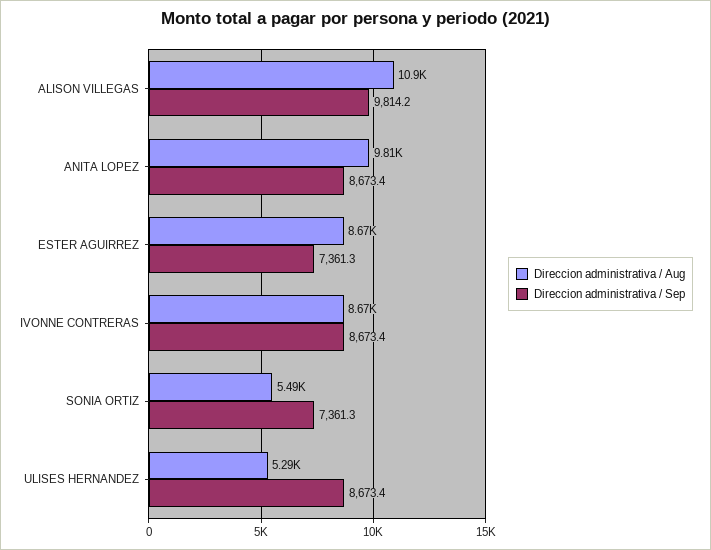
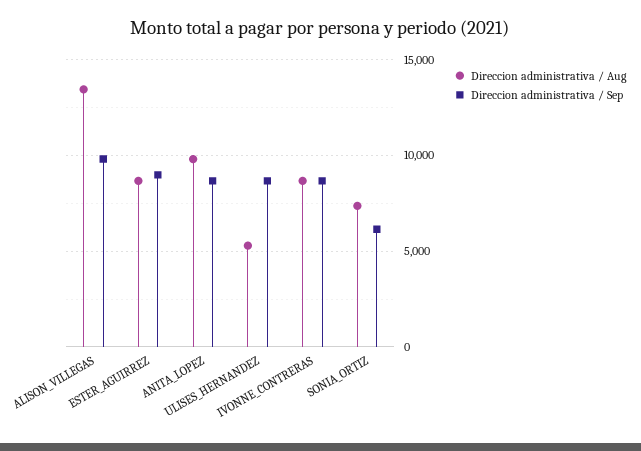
  {
    "Direccion administrativa / Aug": {
-     "ALISON VILLEGAS": 10900,
+     "ALISON VILLEGAS": 13500,
      "ANITA LOPEZ": 9810,
      "ESTER AGUIRREZ": 8670,
      "IVONNE CONTRERAS": 8670,
-     "SONIA ORTIZ": 5490,
+     "SONIA ORTIZ": 7500,
      "ULISES HERNANDEZ": 5290
    },
    "Direccion administrativa / Sep": {
      "ALISON VILLEGAS": 9814.2,
      "ANITA LOPEZ": 8673.4,
-     "ESTER AGUIRREZ": 7361.3,
+     "ESTER AGUIRREZ": 9000,
      "IVONNE CONTRERAS": 8673.4,
-     "SONIA ORTIZ": 7361.3,
+     "SONIA ORTIZ": 6000,
      "ULISES HERNANDEZ": 8673.4
    }
  }

